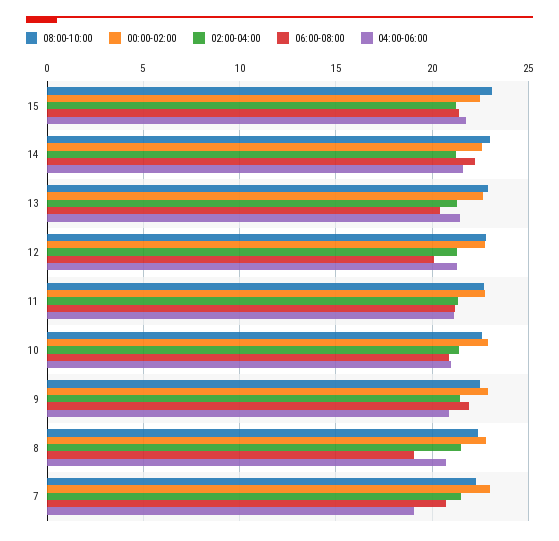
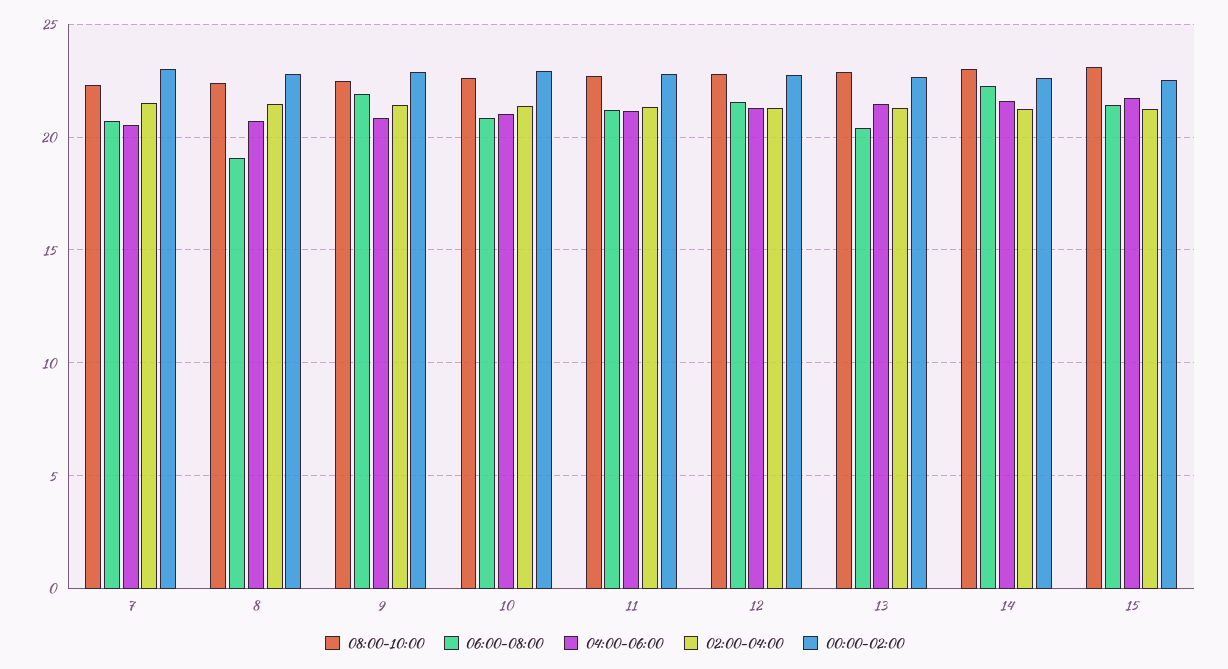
  {
    "08:00-10:00": {
      "15": 23,
      "14": 23,
      "13": 23,
      "12": 23,
      "11": 22.5,
      "10": 22.5,
      "9": 22.5,
      "8": 22.5,
      "7": 22.5
    },
    "00:00-02:00": {
      "15": 22.5,
      "14": 22.5,
      "13": 22.5,
      "12": 22.5,
      "11": 23,
      "10": 23,
      "9": 23,
      "8": 23,
      "7": 23
    },
    "02:00-04:00": {
      "15": 21,
      "14": 21.5,
      "13": 21.5,
      "12": 21.5,
      "11": 21.5,
      "10": 21.5,
      "9": 21.5,
      "8": 21.5,
      "7": 21.5
    },
    "06:00-08:00": {
      "15": 21.5,
      "14": 22.5,
      "13": 20.5,
-     "12": 20,
+     "12": 21.5,
      "11": 21,
      "10": 21,
      "9": 22,
      "8": 19,
      "7": 20.5
    },
    "04:00-06:00": {
      "15": 22,
      "14": 21.5,
      "13": 21.5,
      "12": 21.5,
      "11": 21,
      "10": 21,
      "9": 21,
      "8": 20.5,
-     "7": 19
+     "7": 20.5
    }
  }

